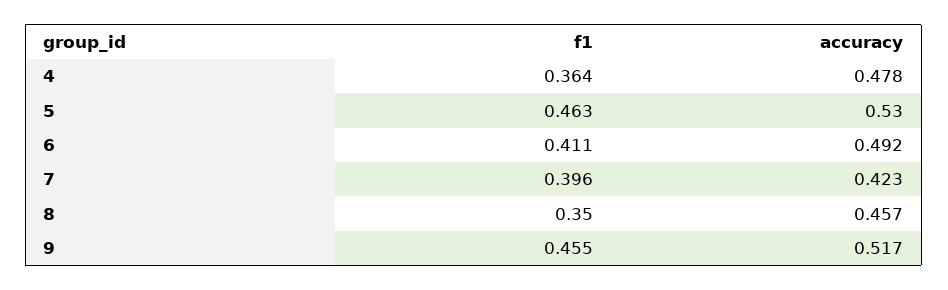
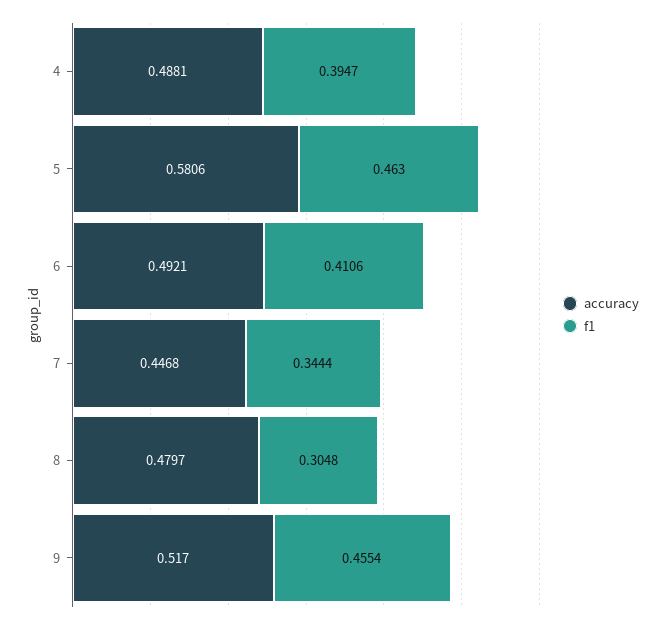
  {
    "f1": {
-     "4": 0.364,
+     "4": 0.3947,
      "5": 0.463,
      "6": 0.4106,
-     "7": 0.396,
+     "7": 0.3444,
-     "8": 0.35,
+     "8": 0.3048,
      "9": 0.4554
    },
    "accuracy": {
-     "4": 0.478,
+     "4": 0.4881,
-     "5": 0.53,
+     "5": 0.5806,
      "6": 0.4921,
-     "7": 0.423,
+     "7": 0.4468,
-     "8": 0.457,
+     "8": 0.4797,
      "9": 0.517
    }
  }

